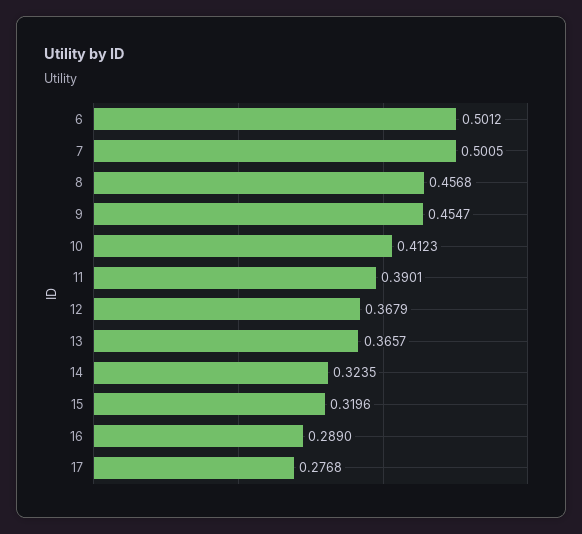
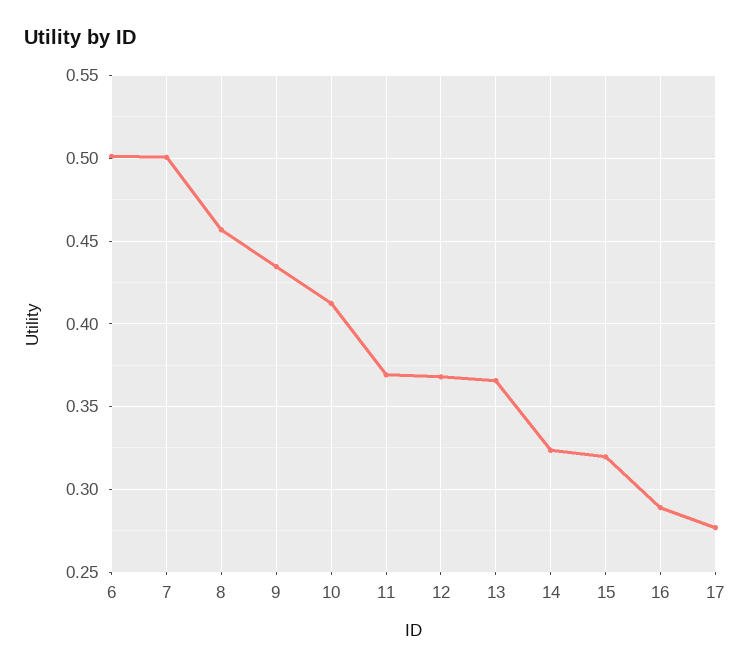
  {
    "6": 0.5012,
    "7": 0.5005,
    "8": 0.4568,
-   "9": 0.4547,
+   "9": 0.435,
    "10": 0.4123,
-   "11": 0.3901,
+   "11": 0.37,
    "12": 0.3679,
    "13": 0.3657,
    "14": 0.3235,
    "15": 0.3196,
    "16": 0.289,
    "17": 0.2768
  }

